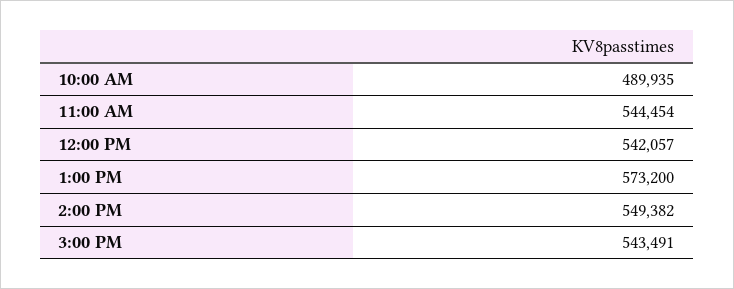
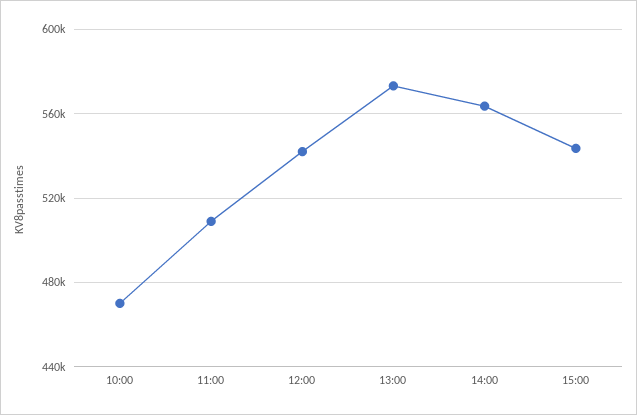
  {
-   "10:00 AM": 489935,
+   "10:00 AM": 470000,
-   "11:00 AM": 544454,
+   "11:00 AM": 510000,
    "12:00 PM": 542057,
    "1:00 PM": 573200,
-   "2:00 PM": 549382,
+   "2:00 PM": 565000,
    "3:00 PM": 543491
  }

